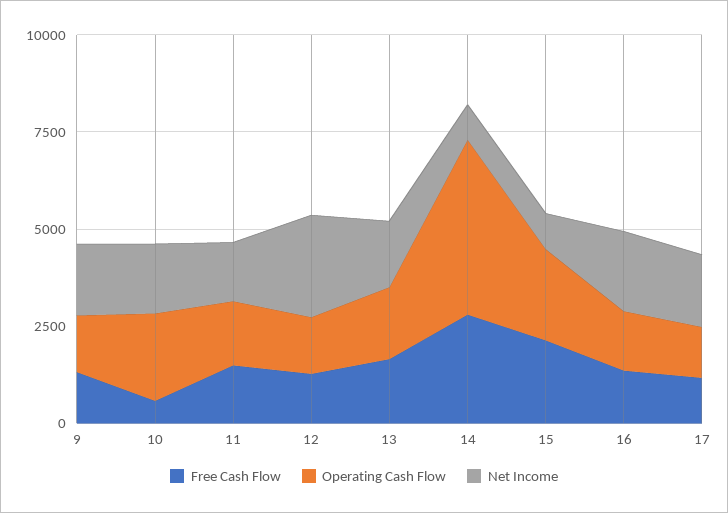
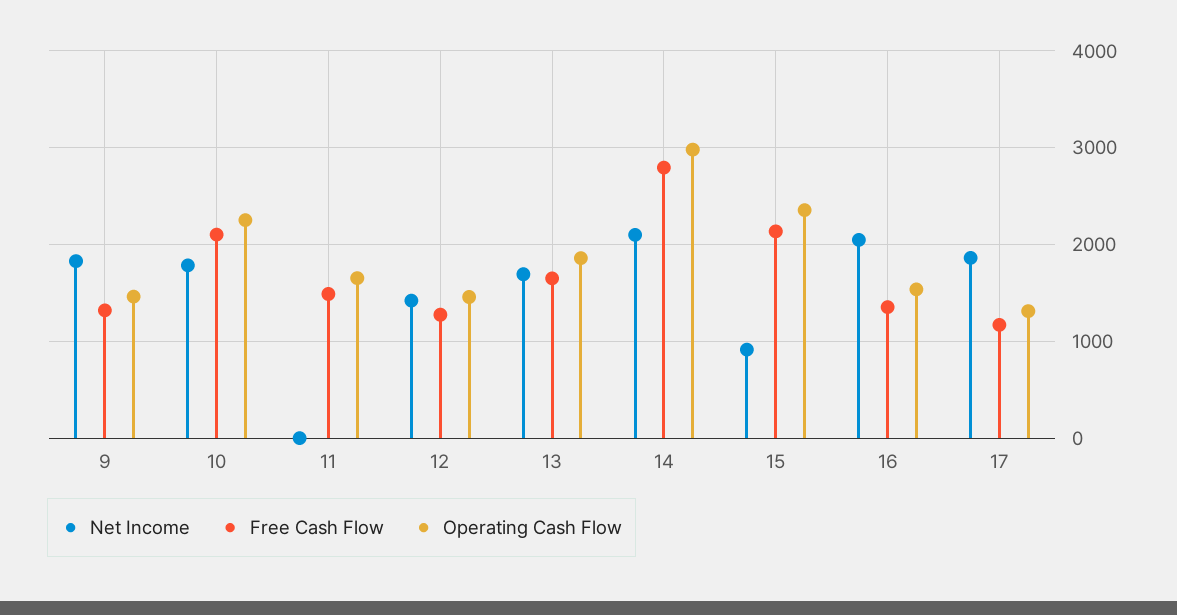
  {
    "Free Cash Flow": {
      "9": 1300,
-     "10": 500,
+     "10": 2100,
      "11": 1500,
      "12": 1300,
      "13": 1700,
      "14": 2800,
      "15": 2100,
      "16": 1400,
      "17": 1200
    },
    "Operating Cash Flow": {
      "9": 1500,
      "10": 2300,
      "11": 1700,
      "12": 1500,
      "13": 1900,
-     "14": 4500,
+     "14": 3000,
      "15": 2400,
      "16": 1500,
      "17": 1300
    },
    "Net Income": {
      "9": 1800,
      "10": 1800,
-     "11": 1500,
+     "11": 0,
-     "12": 2500,
+     "12": 1400,
      "13": 1700,
-     "14": 1000,
+     "14": 2100,
      "15": 900,
      "16": 2000,
      "17": 1900
    }
  }

